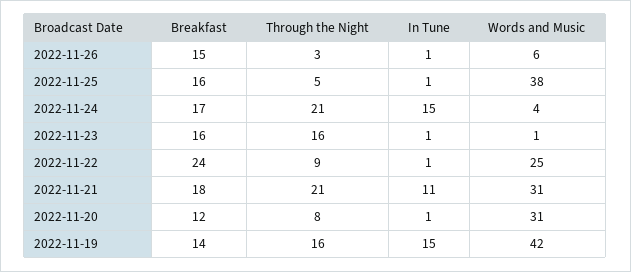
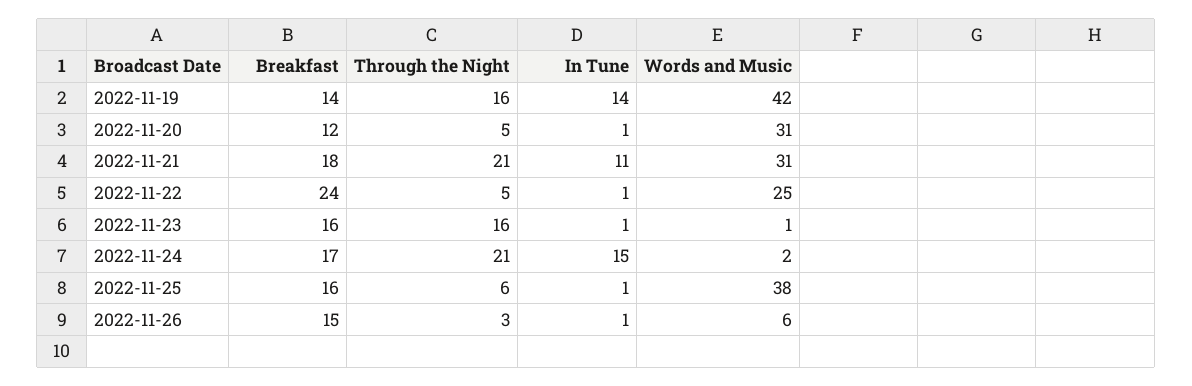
  {
    "Breakfast": {
      "2022-11-26": 15,
      "2022-11-25": 16,
      "2022-11-24": 17,
      "2022-11-23": 16,
      "2022-11-22": 24,
      "2022-11-21": 18,
      "2022-11-20": 12,
      "2022-11-19": 14
    },
    "Through the Night": {
      "2022-11-26": 3,
-     "2022-11-25": 5,
+     "2022-11-25": 6,
      "2022-11-24": 21,
      "2022-11-23": 16,
-     "2022-11-22": 9,
+     "2022-11-22": 5,
      "2022-11-21": 21,
-     "2022-11-20": 8,
+     "2022-11-20": 5,
      "2022-11-19": 16
    },
    "In Tune": {
      "2022-11-26": 1,
      "2022-11-25": 1,
      "2022-11-24": 15,
      "2022-11-23": 1,
      "2022-11-22": 1,
      "2022-11-21": 11,
      "2022-11-20": 1,
-     "2022-11-19": 15
+     "2022-11-19": 14
    },
    "Words and Music": {
      "2022-11-26": 6,
      "2022-11-25": 38,
-     "2022-11-24": 4,
+     "2022-11-24": 2,
      "2022-11-23": 1,
      "2022-11-22": 25,
      "2022-11-21": 31,
      "2022-11-20": 31,
      "2022-11-19": 42
    }
  }

